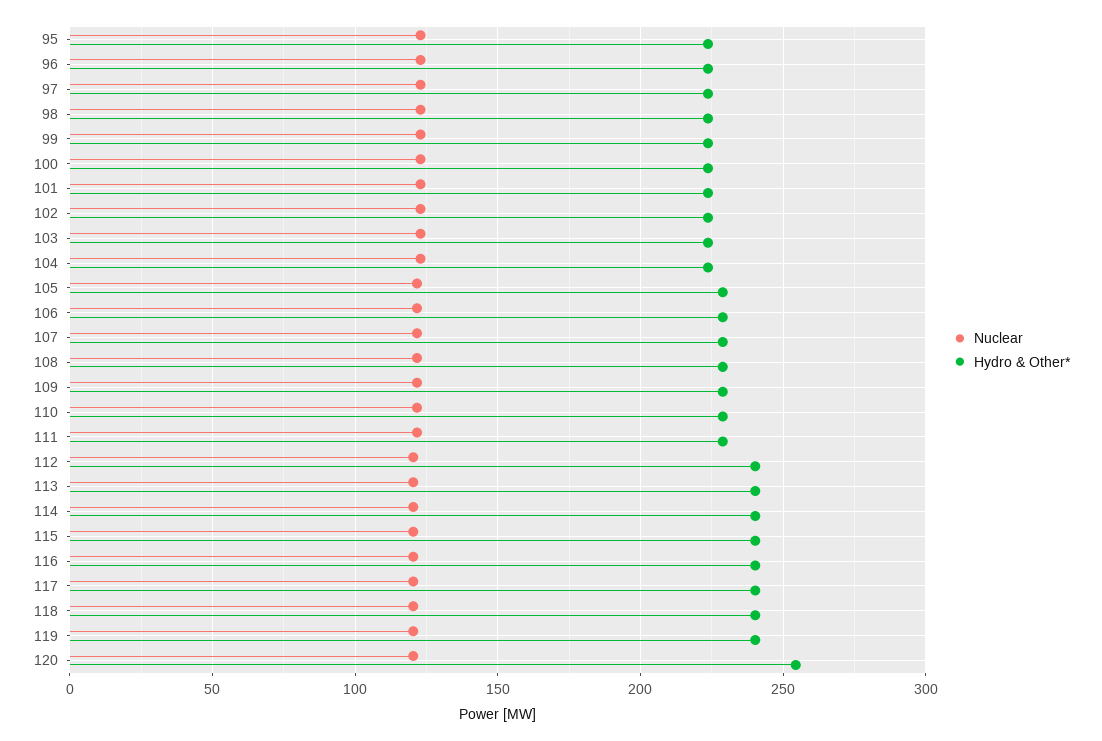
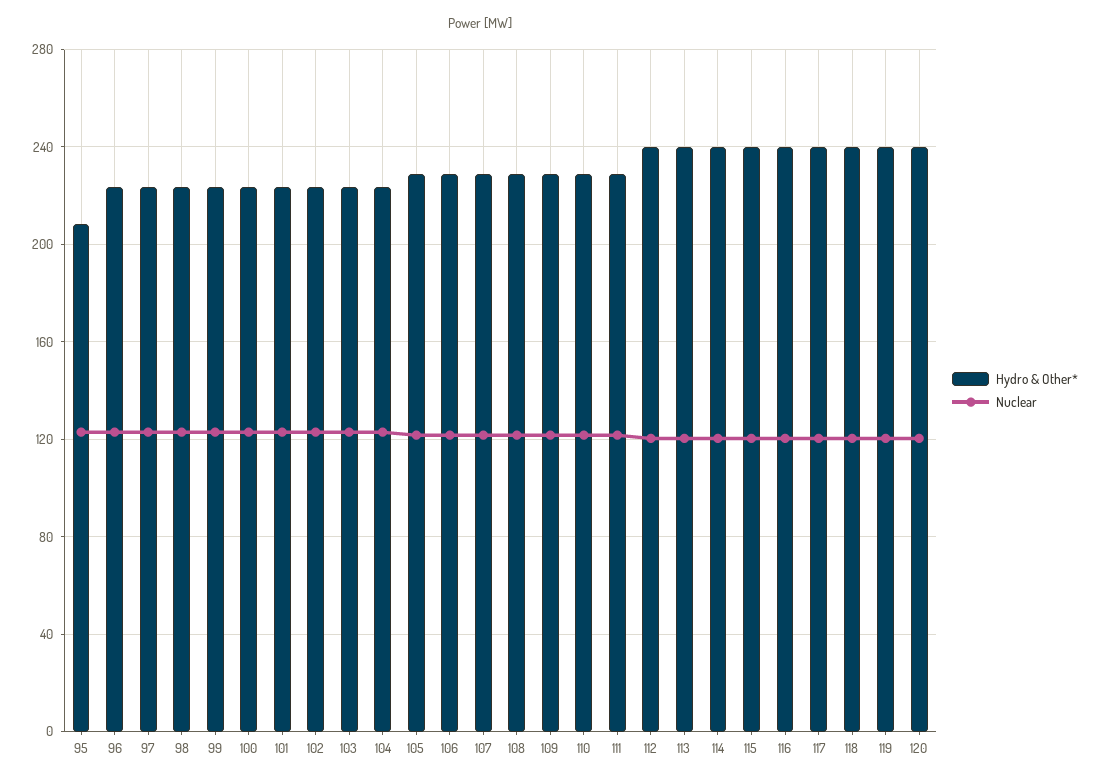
  {
    "Nuclear": {
      "95": 125,
      "96": 125,
      "97": 125,
      "98": 125,
      "99": 125,
      "100": 125,
      "101": 125,
      "102": 125,
      "103": 125,
      "104": 125,
      "105": 120,
      "106": 120,
      "107": 120,
      "108": 120,
      "109": 120,
      "110": 120,
      "111": 120,
      "112": 120,
      "113": 120,
      "114": 120,
      "115": 120,
      "116": 120,
      "117": 120,
      "118": 120,
      "119": 120,
      "120": 120
    },
    "Hydro & Other*": {
-     "95": 225,
+     "95": 210,
      "96": 225,
      "97": 225,
      "98": 225,
      "99": 225,
      "100": 225,
      "101": 225,
      "102": 225,
      "103": 225,
      "104": 225,
      "105": 230,
      "106": 230,
      "107": 230,
      "108": 230,
      "109": 230,
      "110": 230,
      "111": 230,
      "112": 240,
      "113": 240,
      "114": 240,
      "115": 240,
      "116": 240,
      "117": 240,
      "118": 240,
      "119": 240,
-     "120": 255
+     "120": 240
    }
  }

